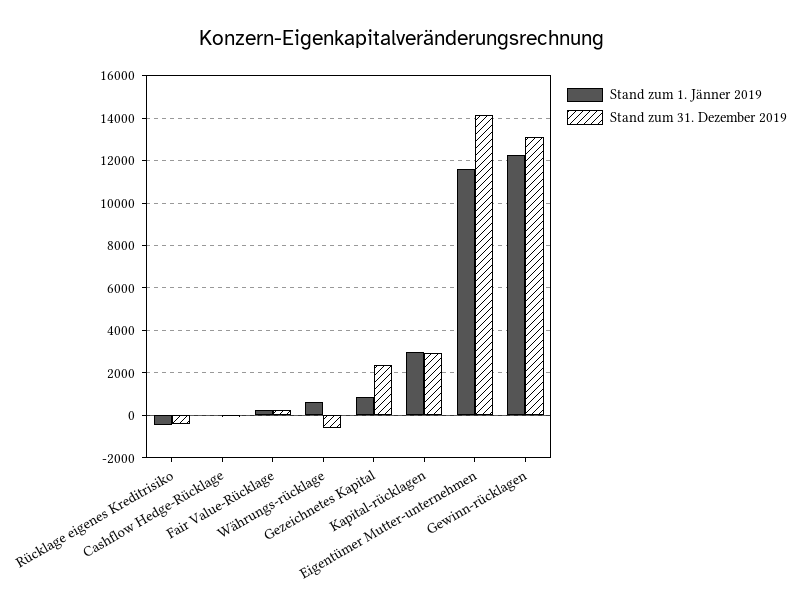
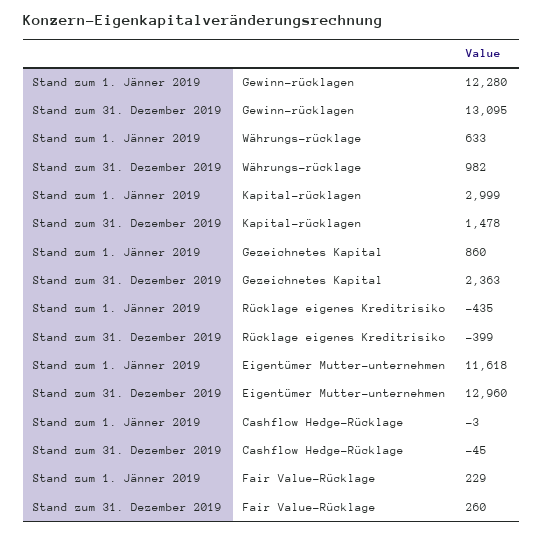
  {
    "Stand zum 1. Jänner 2019": {
      "Rücklage eigenes Kreditrisiko": -435,
      "Cashflow Hedge-Rücklage": -3,
      "Fair Value-Rücklage": 229,
      "Währungs-rücklage": 633,
      "Gezeichnetes Kapital": 860,
      "Kapital-rücklagen": 2999,
      "Eigentümer Mutter-unternehmen": 11618,
      "Gewinn-rücklagen": 12280
    },
    "Stand zum 31. Dezember 2019": {
      "Rücklage eigenes Kreditrisiko": -399,
      "Cashflow Hedge-Rücklage": -45,
      "Fair Value-Rücklage": 260,
-     "Währungs-rücklage": -500,
+     "Währungs-rücklage": 982,
      "Gezeichnetes Kapital": 2363,
-     "Kapital-rücklagen": 3000,
+     "Kapital-rücklagen": 1478,
-     "Eigentümer Mutter-unternehmen": 14000,
+     "Eigentümer Mutter-unternehmen": 12960,
      "Gewinn-rücklagen": 13095
    }
  }

